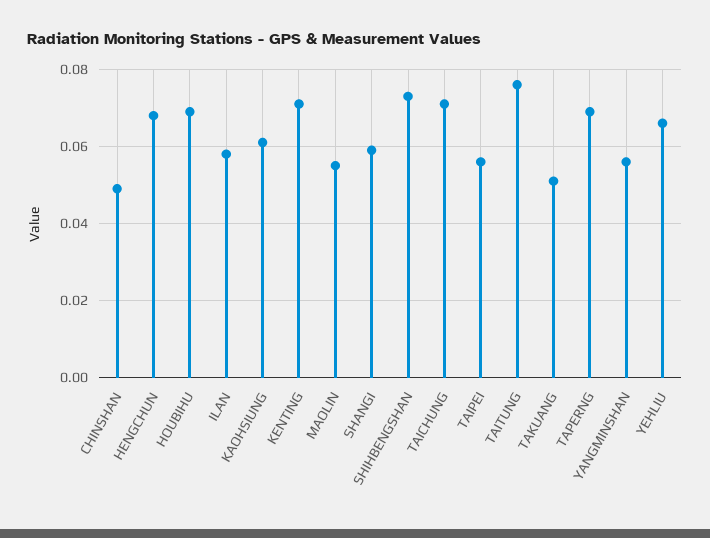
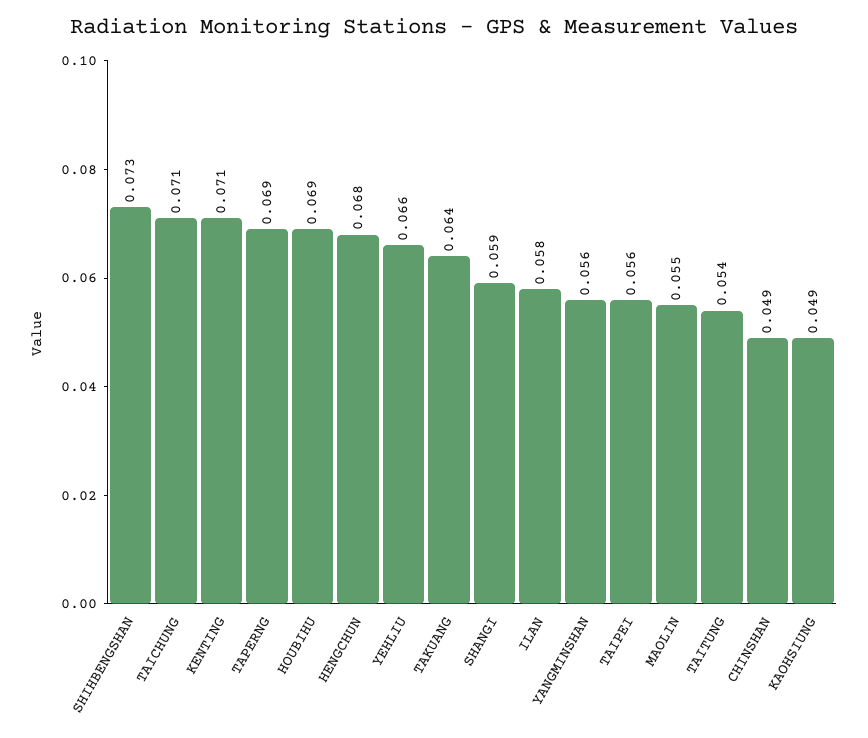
  {
    "CHINSHAN": 0.049,
    "HENGCHUN": 0.068,
    "HOUBIHU": 0.069,
    "ILAN": 0.058,
-   "KAOHSIUNG": 0.06,
+   "KAOHSIUNG": 0.049,
    "KENTING": 0.071,
    "MAOLIN": 0.055,
    "SHANGI": 0.059,
    "SHIHBENGSHAN": 0.073,
    "TAICHUNG": 0.071,
    "TAIPEI": 0.056,
-   "TAITUNG": 0.075,
+   "TAITUNG": 0.054,
-   "TAKUANG": 0.05,
+   "TAKUANG": 0.064,
    "TAPERNG": 0.069,
    "YANGMINSHAN": 0.056,
    "YEHLIU": 0.066
  }

